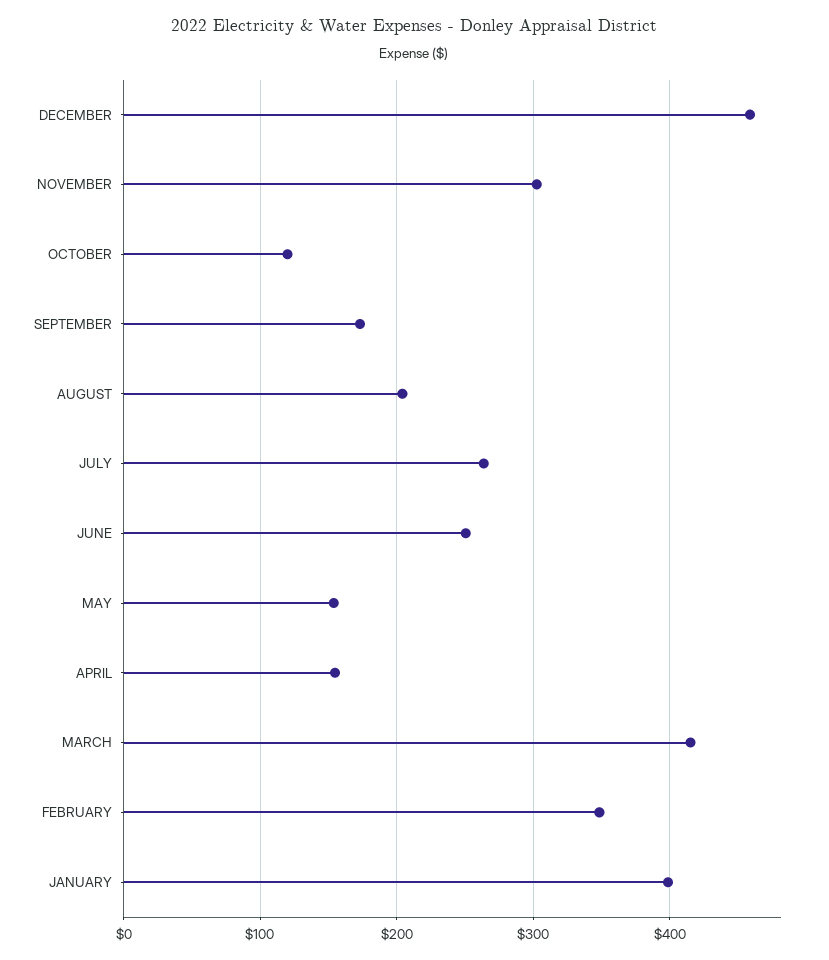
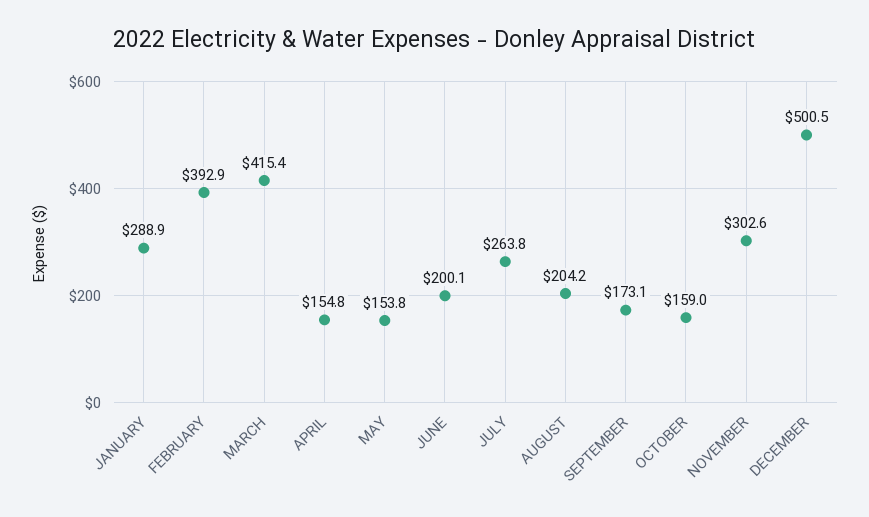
  {
-   "DECEMBER": 460,
+   "DECEMBER": 500.5,
    "NOVEMBER": 302.6,
-   "OCTOBER": 120,
+   "OCTOBER": 159,
    "SEPTEMBER": 173.1,
    "AUGUST": 204.2,
    "JULY": 263.8,
-   "JUNE": 250,
+   "JUNE": 200.1,
    "MAY": 153.8,
    "APRIL": 154.8,
    "MARCH": 415.4,
-   "FEBRUARY": 350,
+   "FEBRUARY": 392.9,
-   "JANUARY": 400
+   "JANUARY": 288.9
  }

